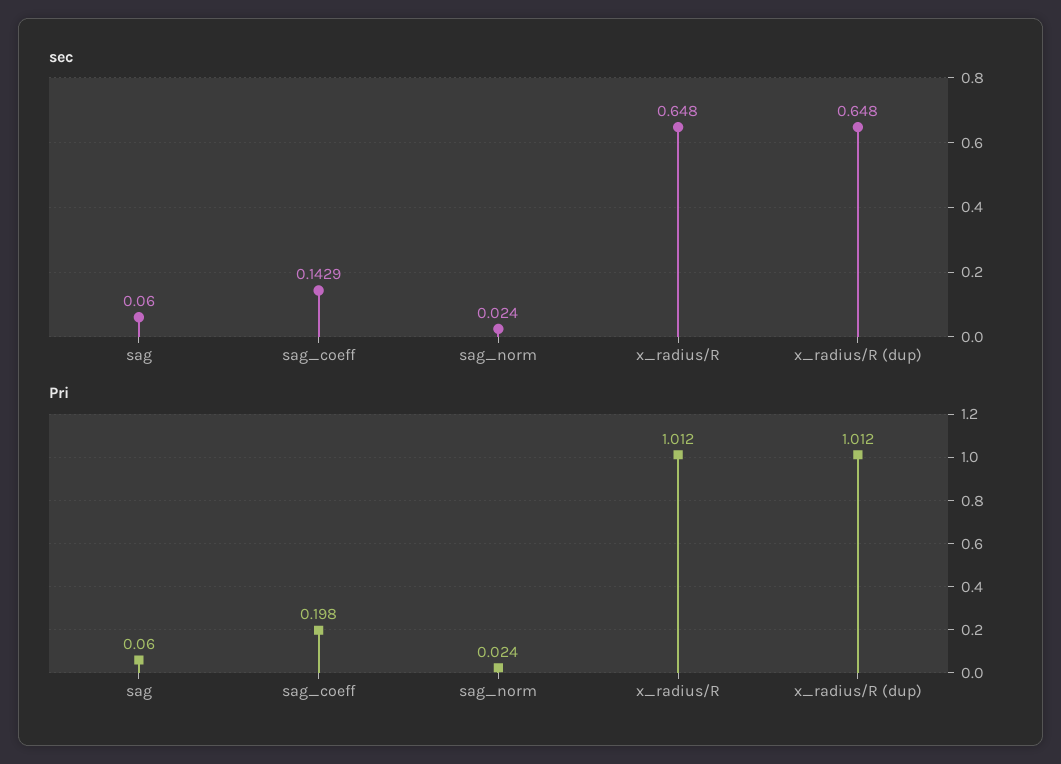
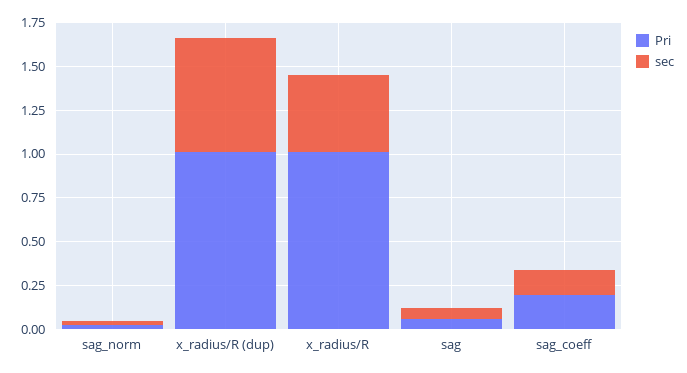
  {
    "sec": {
      "sag": 0.06,
      "sag_coeff": 0.1429,
      "sag_norm": 0.024,
-     "x_radius/R": 0.648,
+     "x_radius/R": 0.45,
      "x_radius/R (dup)": 0.648
    },
    "Pri": {
      "sag": 0.06,
      "sag_coeff": 0.198,
      "sag_norm": 0.024,
      "x_radius/R": 1.012,
      "x_radius/R (dup)": 1.012
    }
  }

